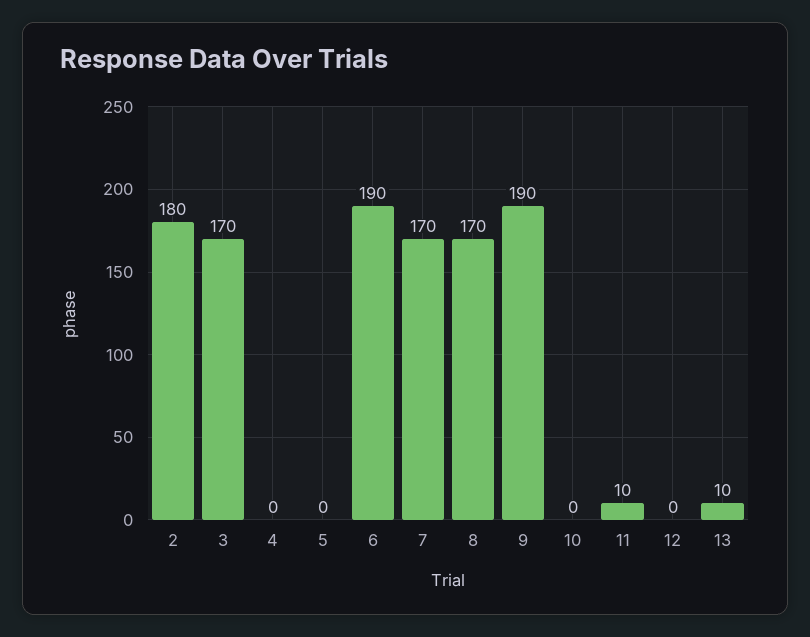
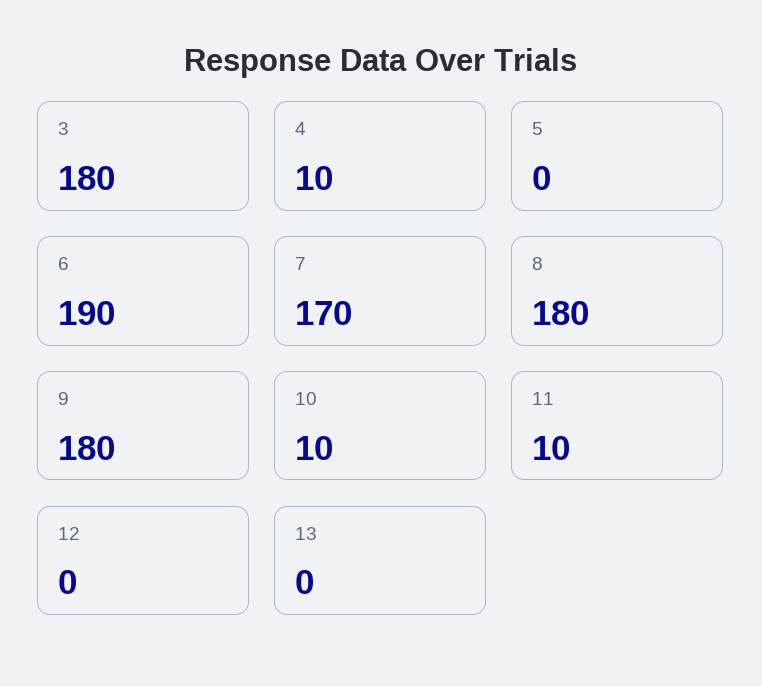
  {
-   "2": 180,
-   "3": 170,
+   "3": 180,
-   "4": 0,
+   "4": 10,
    "5": 0,
    "6": 190,
    "7": 170,
-   "8": 170,
+   "8": 180,
-   "9": 190,
+   "9": 180,
-   "10": 0,
+   "10": 10,
    "11": 10,
    "12": 0,
-   "13": 10
+   "13": 0
  }

